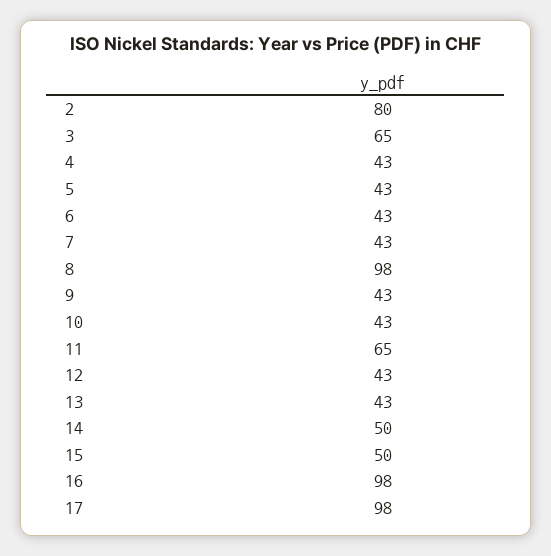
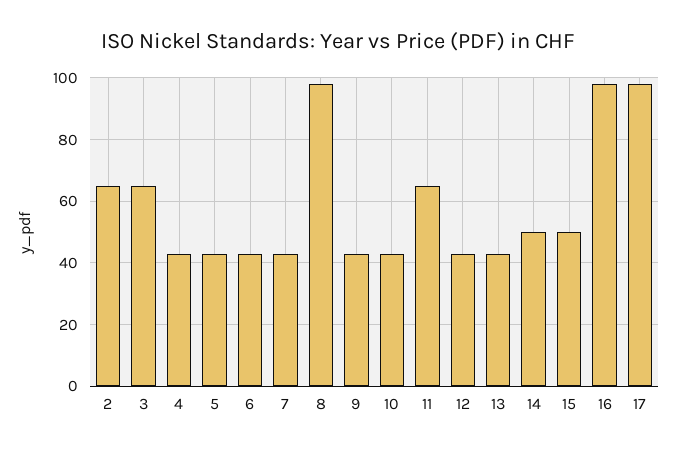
  {
-   "2": 80,
+   "2": 65,
    "3": 65,
    "4": 43,
    "5": 43,
    "6": 43,
    "7": 43,
    "8": 98,
    "9": 43,
    "10": 43,
    "11": 65,
    "12": 43,
    "13": 43,
    "14": 50,
    "15": 50,
    "16": 98,
    "17": 98
  }

